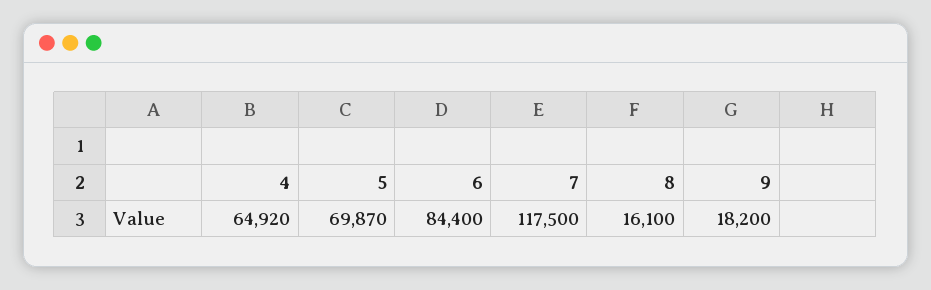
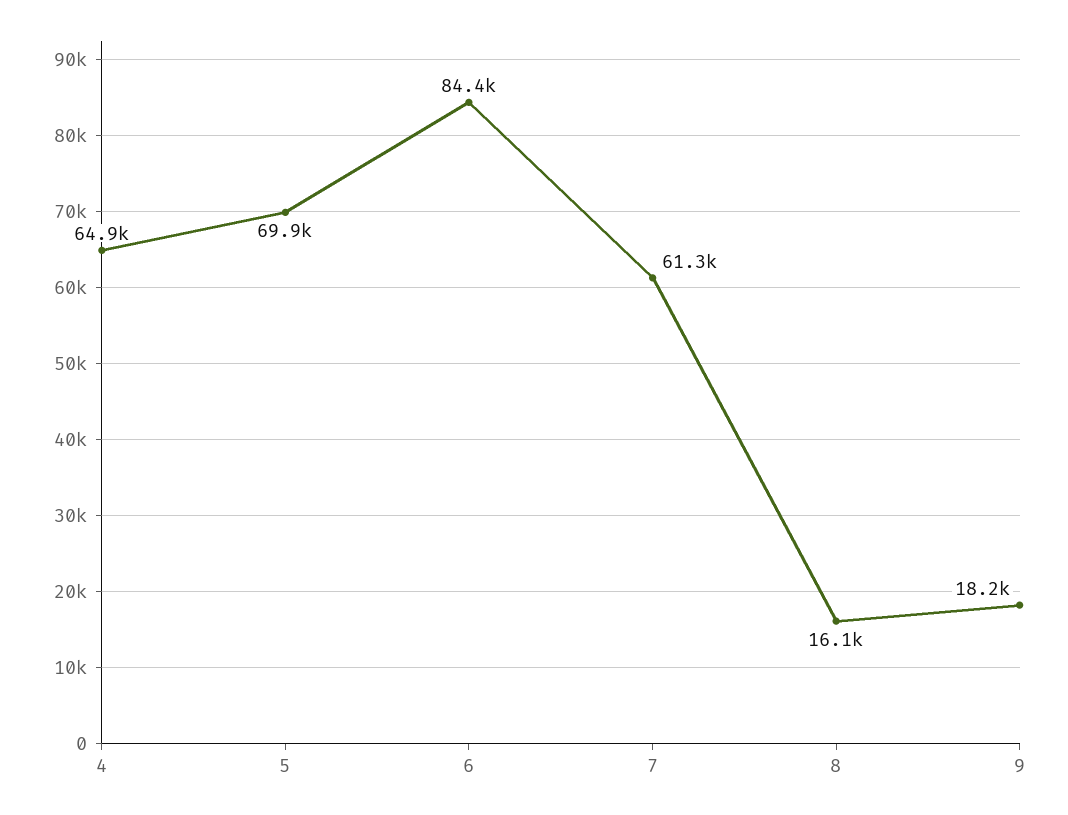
  {
    "4": 64920,
    "5": 69870,
    "6": 84400,
-   "7": 117500,
+   "7": 61300,
    "8": 16100,
    "9": 18200
  }

